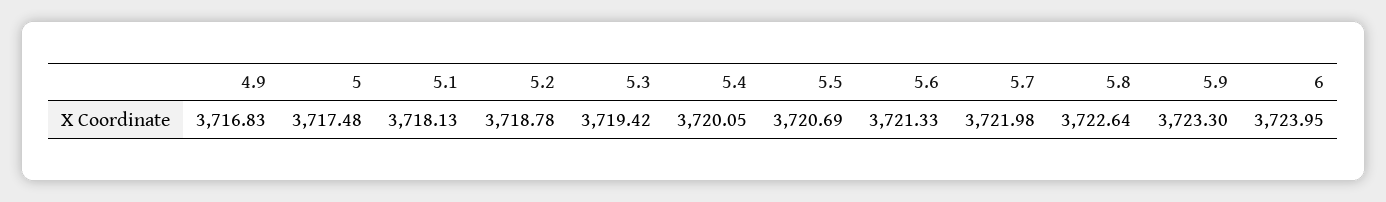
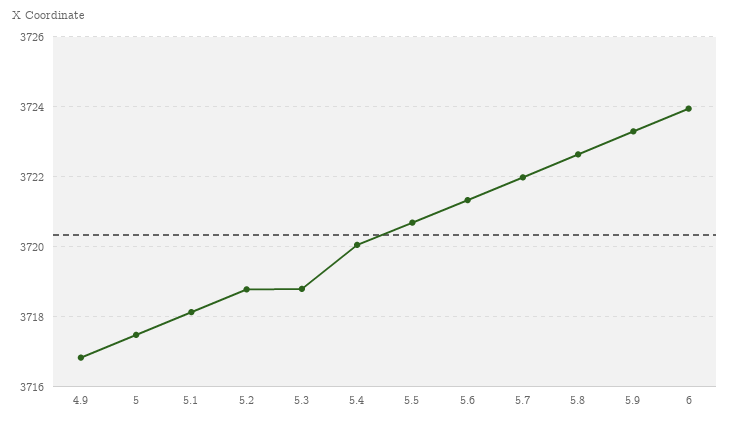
  {
    "4.9": 3716.83,
    "5": 3717.48,
    "5.1": 3718.13,
    "5.2": 3718.78,
-   "5.3": 3719.42,
+   "5.3": 3718.8,
    "5.4": 3720.05,
    "5.5": 3720.69,
    "5.6": 3721.33,
    "5.7": 3721.98,
    "5.8": 3722.64,
    "5.9": 3723.3,
    "6": 3723.95
  }

